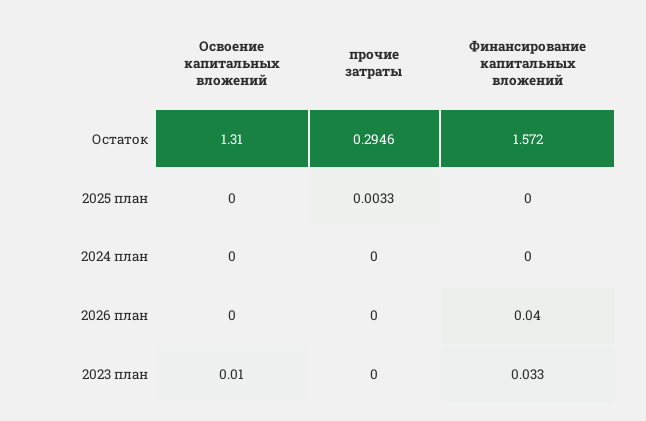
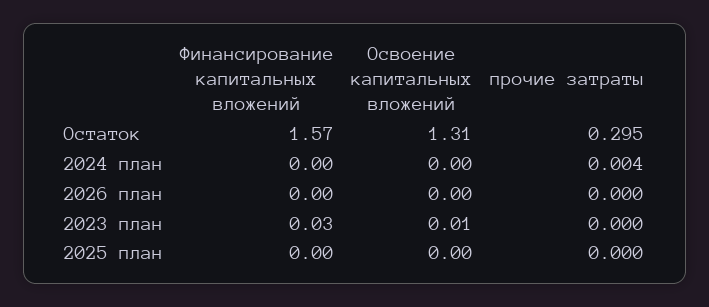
  {
    "Освоение капитальных вложений": {
      "Остаток": 1.31,
      "2025 план": 0,
      "2024 план": 0,
      "2026 план": 0,
      "2023 план": 0.01
    },
    "прочие затраты": {
      "Остаток": 0.2946,
-     "2025 план": 0.0033,
+     "2025 план": 0,
-     "2024 план": 0,
+     "2024 план": 0.004,
      "2026 план": 0,
      "2023 план": 0
    },
    "Финансирование капитальных вложений": {
      "Остаток": 1.572,
      "2025 план": 0,
      "2024 план": 0,
-     "2026 план": 0.04,
+     "2026 план": 0,
      "2023 план": 0.033
    }
  }

